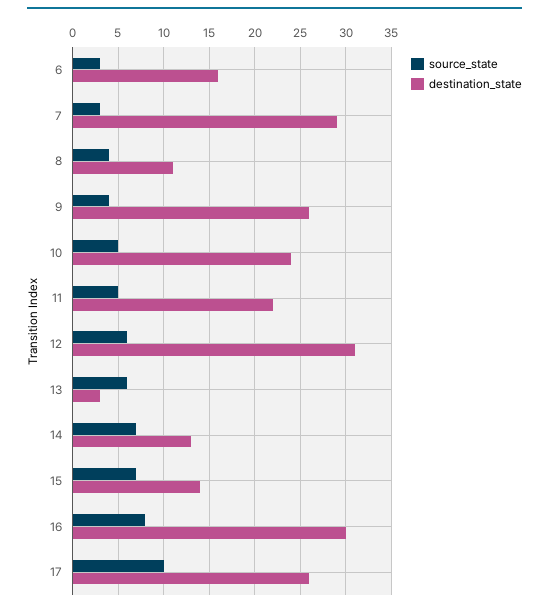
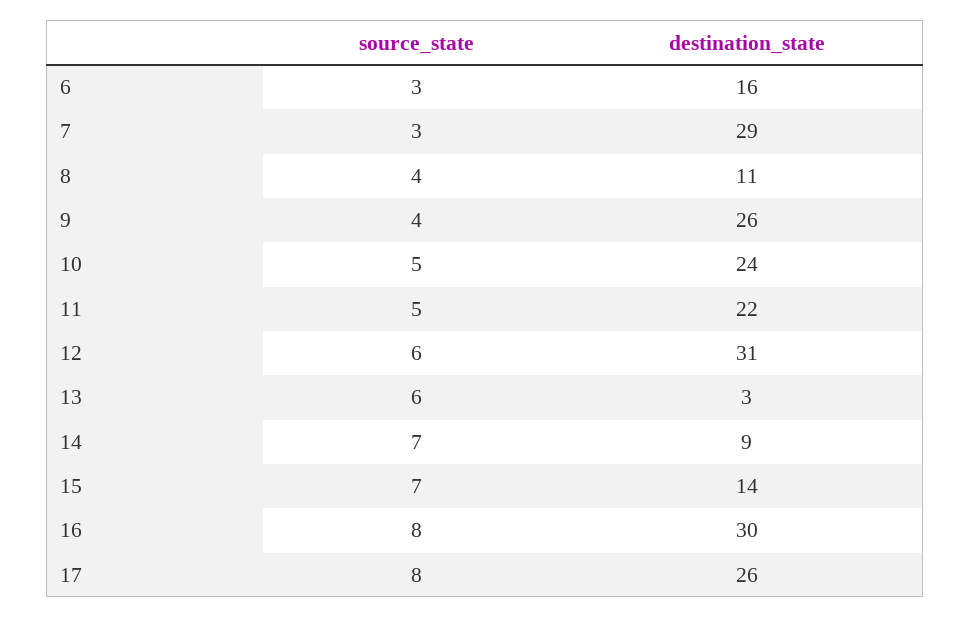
  {
    "source_state": {
      "6": 3,
      "7": 3,
      "8": 4,
      "9": 4,
      "10": 5,
      "11": 5,
      "12": 6,
      "13": 6,
      "14": 7,
      "15": 7,
      "16": 8,
-     "17": 10
+     "17": 8
    },
    "destination_state": {
      "6": 16,
      "7": 29,
      "8": 11,
      "9": 26,
      "10": 24,
      "11": 22,
      "12": 31,
      "13": 3,
-     "14": 13,
+     "14": 9,
      "15": 14,
      "16": 30,
      "17": 26
    }
  }

